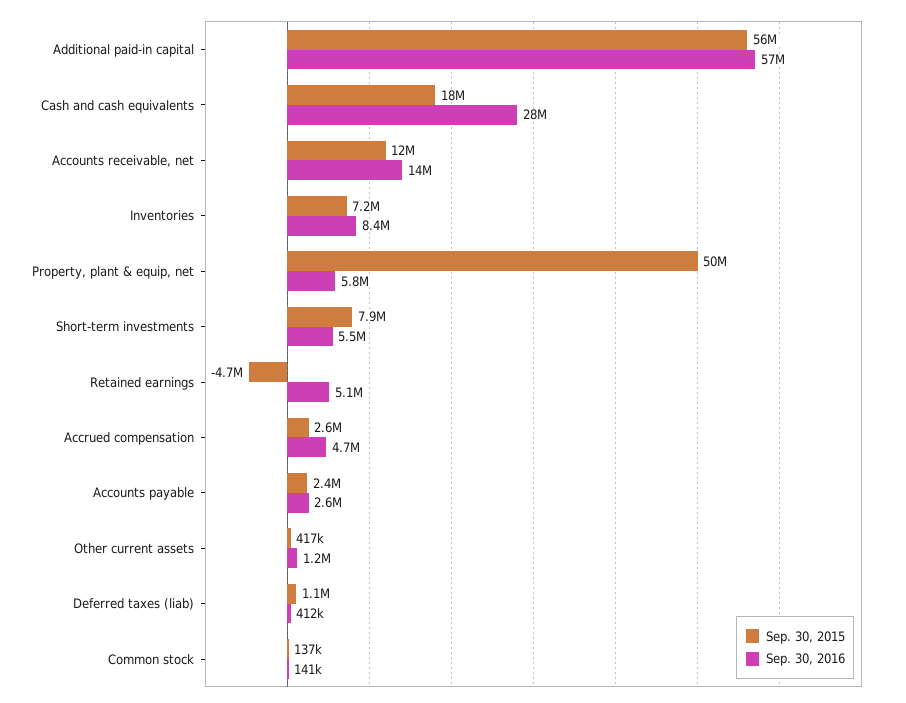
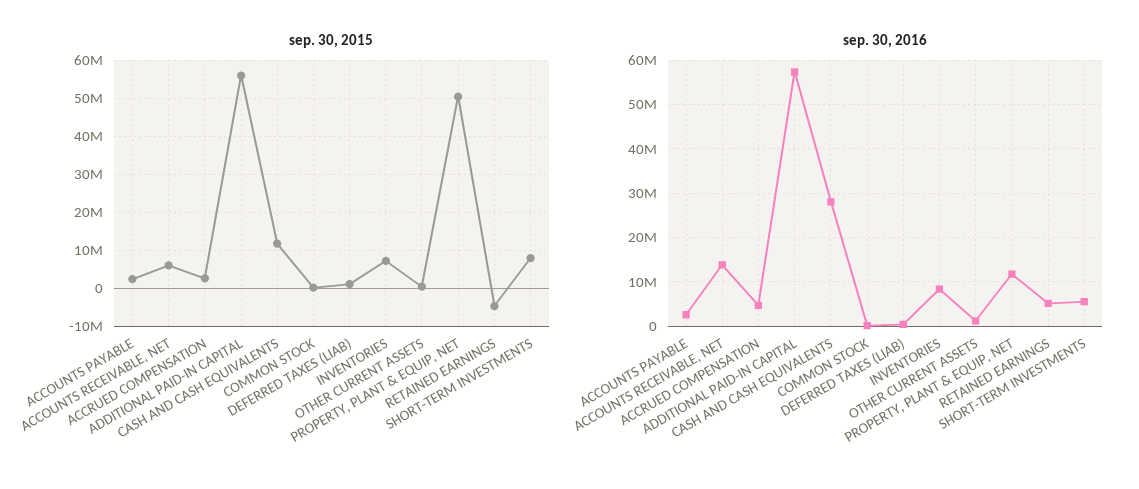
  {
    "Sep. 30, 2015": {
      "Additional paid-in capital": 56000000,
-     "Cash and cash equivalents": 18000000,
+     "Cash and cash equivalents": 12000000,
-     "Accounts receivable, net": 12000000,
+     "Accounts receivable, net": 6000000,
      "Inventories": 7200000,
      "Property, plant & equip, net": 50000000,
      "Short-term investments": 7900000,
      "Retained earnings": -4700000,
      "Accrued compensation": 2600000,
      "Accounts payable": 2400000,
      "Other current assets": 417000,
      "Deferred taxes (liab)": 1100000,
      "Common stock": 137000
    },
    "Sep. 30, 2016": {
      "Additional paid-in capital": 57000000,
      "Cash and cash equivalents": 28000000,
      "Accounts receivable, net": 14000000,
      "Inventories": 8400000,
-     "Property, plant & equip, net": 5800000,
+     "Property, plant & equip, net": 12000000,
      "Short-term investments": 5500000,
      "Retained earnings": 5100000,
      "Accrued compensation": 4700000,
      "Accounts payable": 2600000,
      "Other current assets": 1200000,
      "Deferred taxes (liab)": 412000,
      "Common stock": 141000
    }
  }

